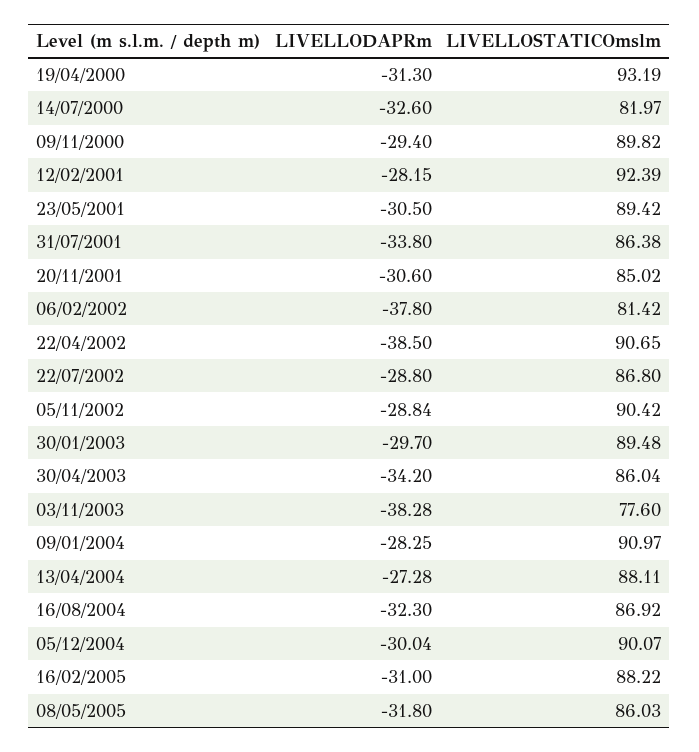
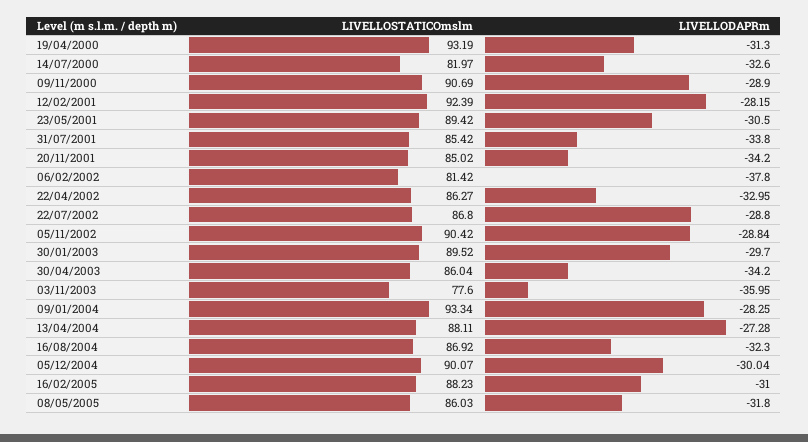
  {
    "LIVELLODAPRm": {
      "19/04/2000": -31.3,
      "14/07/2000": -32.6,
-     "09/11/2000": -29.4,
+     "09/11/2000": -28.9,
      "12/02/2001": -28.15,
      "23/05/2001": -30.5,
      "31/07/2001": -33.8,
-     "20/11/2001": -30.6,
+     "20/11/2001": -34.2,
      "06/02/2002": -37.8,
-     "22/04/2002": -38.5,
+     "22/04/2002": -32.95,
      "22/07/2002": -28.8,
      "05/11/2002": -28.84,
      "30/01/2003": -29.7,
      "30/04/2003": -34.2,
-     "03/11/2003": -38.28,
+     "03/11/2003": -35.95,
      "09/01/2004": -28.25,
      "13/04/2004": -27.28,
      "16/08/2004": -32.3,
      "05/12/2004": -30.04,
      "16/02/2005": -31,
      "08/05/2005": -31.8
    },
    "LIVELLOSTATICOmslm": {
      "19/04/2000": 93.19,
      "14/07/2000": 81.97,
-     "09/11/2000": 89.82,
+     "09/11/2000": 90.69,
      "12/02/2001": 92.39,
      "23/05/2001": 89.42,
-     "31/07/2001": 86.38,
+     "31/07/2001": 85.42,
      "20/11/2001": 85.02,
      "06/02/2002": 81.42,
-     "22/04/2002": 90.65,
+     "22/04/2002": 86.27,
      "22/07/2002": 86.8,
      "05/11/2002": 90.42,
-     "30/01/2003": 89.48,
+     "30/01/2003": 89.52,
      "30/04/2003": 86.04,
      "03/11/2003": 77.6,
-     "09/01/2004": 90.97,
+     "09/01/2004": 93.34,
      "13/04/2004": 88.11,
      "16/08/2004": 86.92,
      "05/12/2004": 90.07,
-     "16/02/2005": 88.22,
+     "16/02/2005": 88.23,
      "08/05/2005": 86.03
    }
  }

